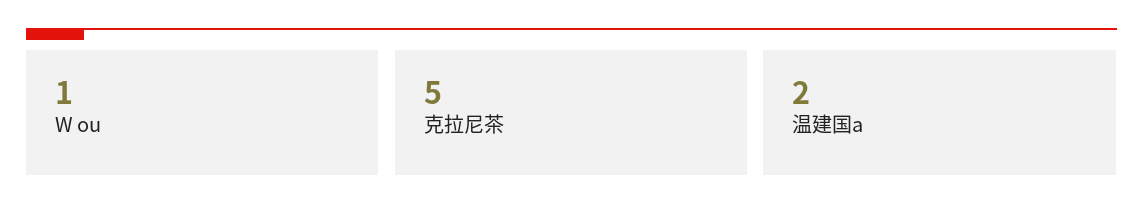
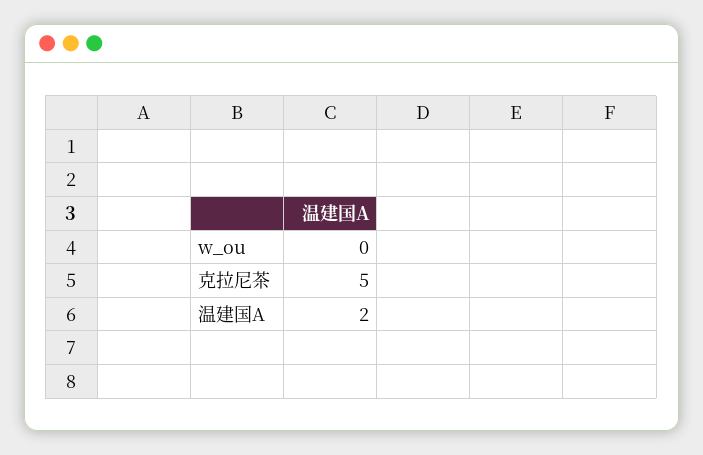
  {
-   "W ou": 1,
+   "W ou": 0,
    "克拉尼茶": 5,
    "温建国a": 2
  }

